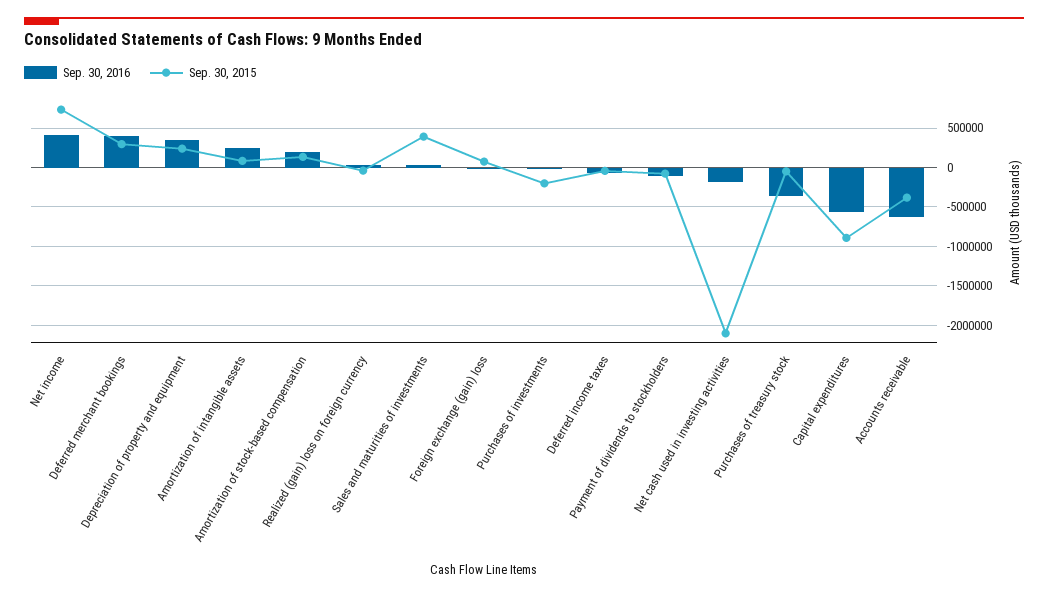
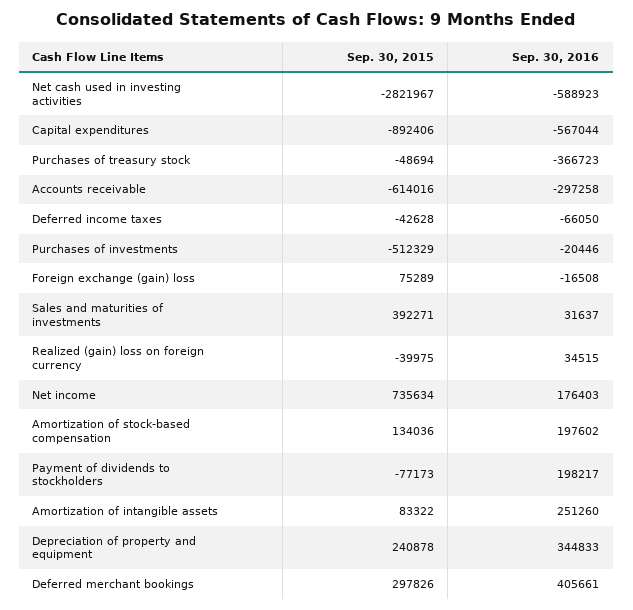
  {
    "Sep. 30, 2016": {
-     "Net income": 400000,
+     "Net income": 176403,
      "Deferred merchant bookings": 405661,
      "Depreciation of property and equipment": 344833,
      "Amortization of intangible assets": 251260,
      "Amortization of stock-based compensation": 197602,
      "Realized (gain) loss on foreign currency": 34515,
      "Sales and maturities of investments": 31637,
      "Foreign exchange (gain) loss": -16508,
      "Purchases of investments": -20446,
      "Deferred income taxes": -66050,
-     "Payment of dividends to stockholders": -100000,
+     "Payment of dividends to stockholders": 198217,
-     "Net cash used in investing activities": -200000,
+     "Net cash used in investing activities": -588923,
      "Purchases of treasury stock": -366723,
      "Capital expenditures": -567044,
-     "Accounts receivable": -600000
+     "Accounts receivable": -297258
    },
    "Sep. 30, 2015": {
      "Net income": 735634,
      "Deferred merchant bookings": 297826,
      "Depreciation of property and equipment": 240878,
      "Amortization of intangible assets": 83322,
      "Amortization of stock-based compensation": 134036,
      "Realized (gain) loss on foreign currency": -39975,
      "Sales and maturities of investments": 392271,
      "Foreign exchange (gain) loss": 75289,
-     "Purchases of investments": -200000,
+     "Purchases of investments": -512329,
      "Deferred income taxes": -42628,
      "Payment of dividends to stockholders": -77173,
-     "Net cash used in investing activities": -2100000,
+     "Net cash used in investing activities": -2821967,
      "Purchases of treasury stock": -48694,
      "Capital expenditures": -892406,
-     "Accounts receivable": -400000
+     "Accounts receivable": -614016
    }
  }

